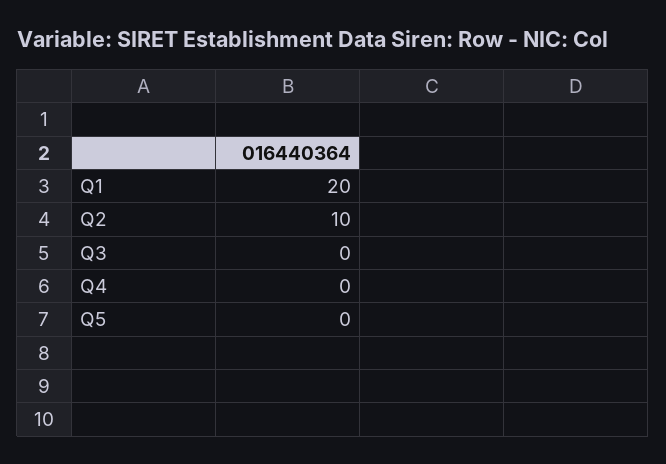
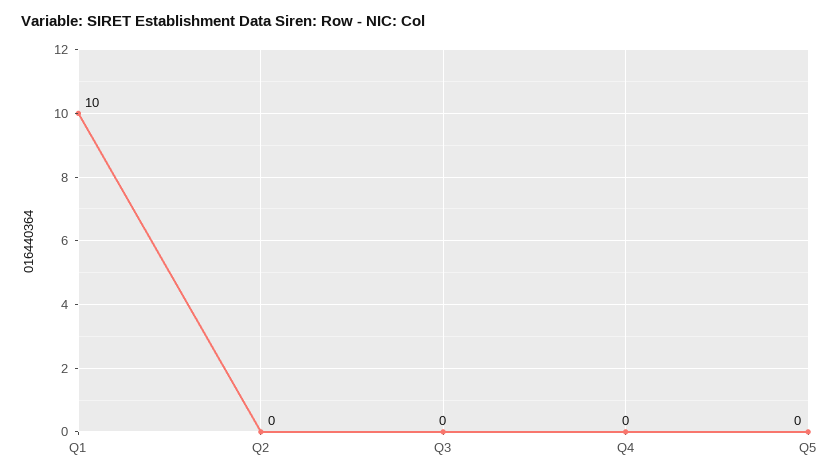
  {
-   "Q1": 20,
+   "Q1": 10,
-   "Q2": 10,
+   "Q2": 0,
    "Q3": 0,
    "Q4": 0,
    "Q5": 0
  }

